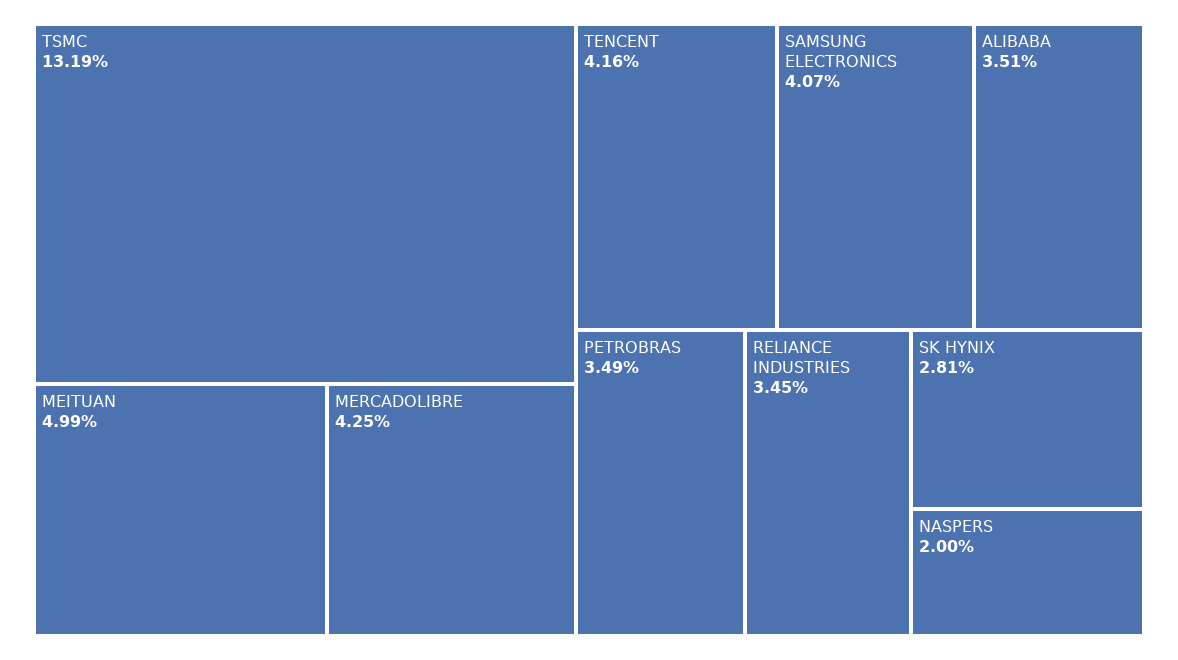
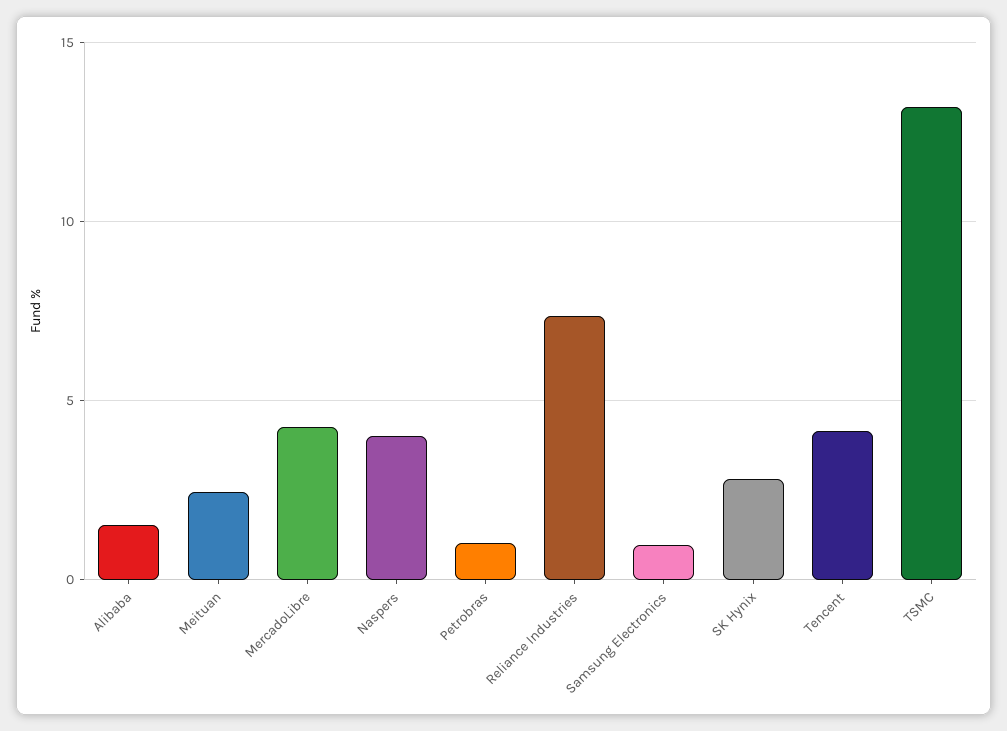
  {
    "TSMC": 13.19,
-   "MEITUAN": 4.99,
+   "MEITUAN": 2.5,
    "MERCADOLIBRE": 4.25,
    "TENCENT": 4.16,
-   "SAMSUNG ELECTRONICS": 4.07,
+   "SAMSUNG ELECTRONICS": 1,
-   "ALIBABA": 3.51,
+   "ALIBABA": 1.5,
-   "PETROBRAS": 3.49,
+   "PETROBRAS": 1,
-   "RELIANCE INDUSTRIES": 3.45,
+   "RELIANCE INDUSTRIES": 7.5,
    "SK HYNIX": 2.81,
-   "NASPERS": 2
+   "NASPERS": 4
  }

